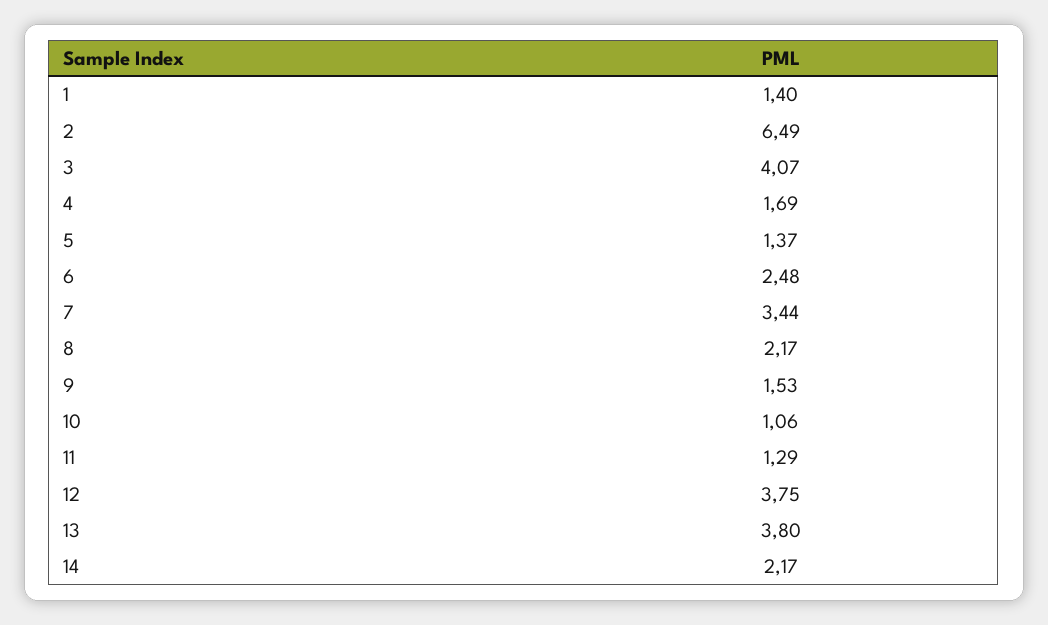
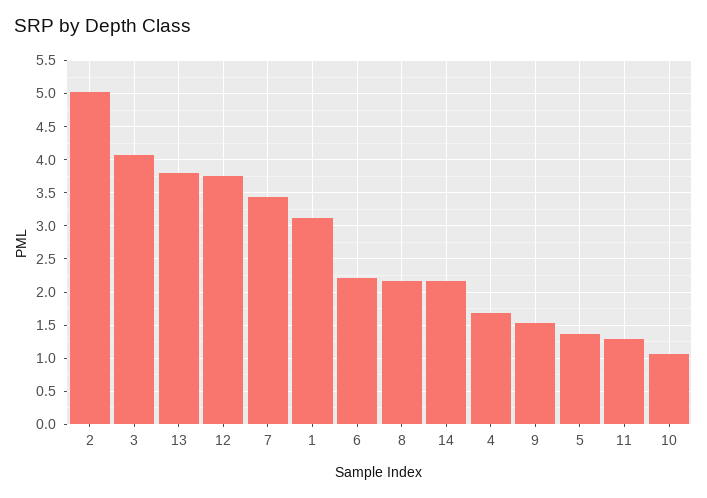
  {
-   "1": 1.4,
+   "1": 3.1,
-   "2": 6.49,
+   "2": 5,
    "3": 4.07,
    "4": 1.69,
    "5": 1.37,
-   "6": 2.48,
+   "6": 2.2,
    "7": 3.44,
    "8": 2.17,
    "9": 1.53,
    "10": 1.06,
    "11": 1.29,
    "12": 3.75,
    "13": 3.8,
    "14": 2.17
  }

